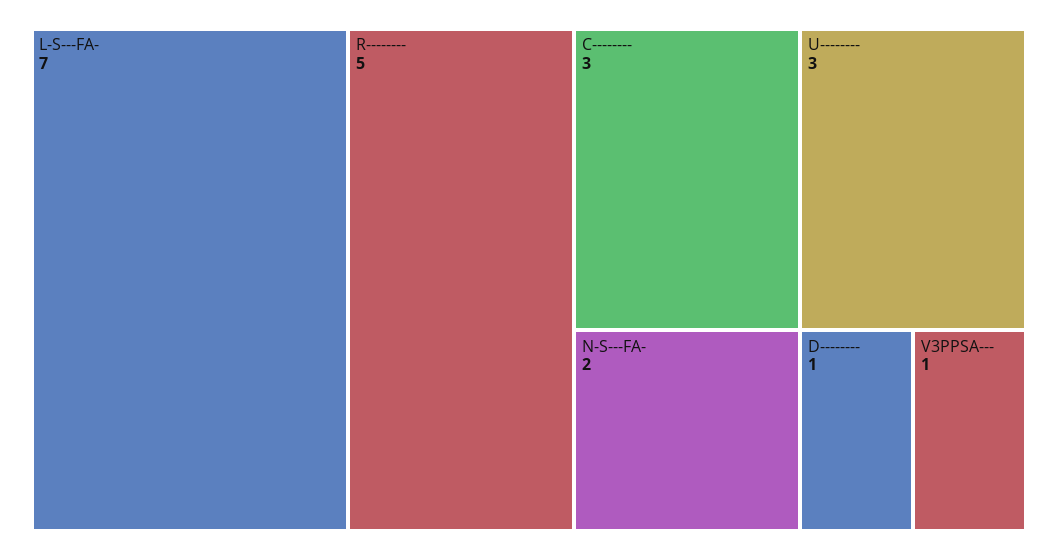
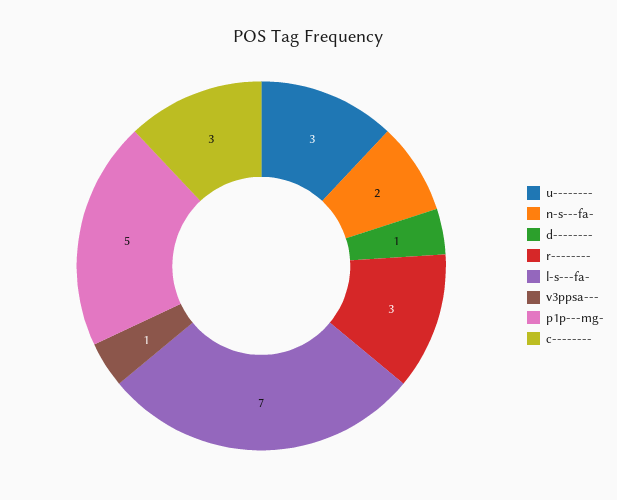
  {
    "L-S---FA-": 7,
-   "R--------": 5,
+   "R--------": 3,
    "C--------": 3,
    "U--------": 3,
    "N-S---FA-": 2,
    "D--------": 1,
-   "V3PPSA---": 1
+   "V3PPSA---": 1,
+   "p1p---mg-": 5
  }

